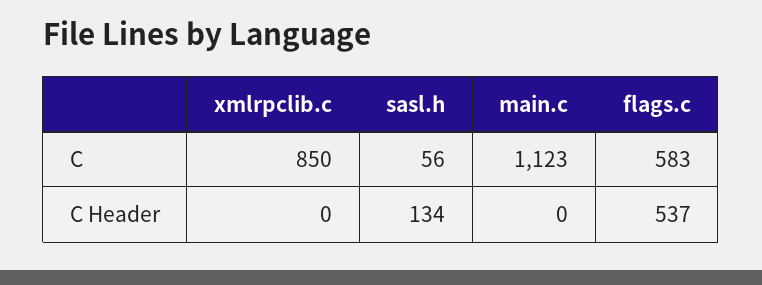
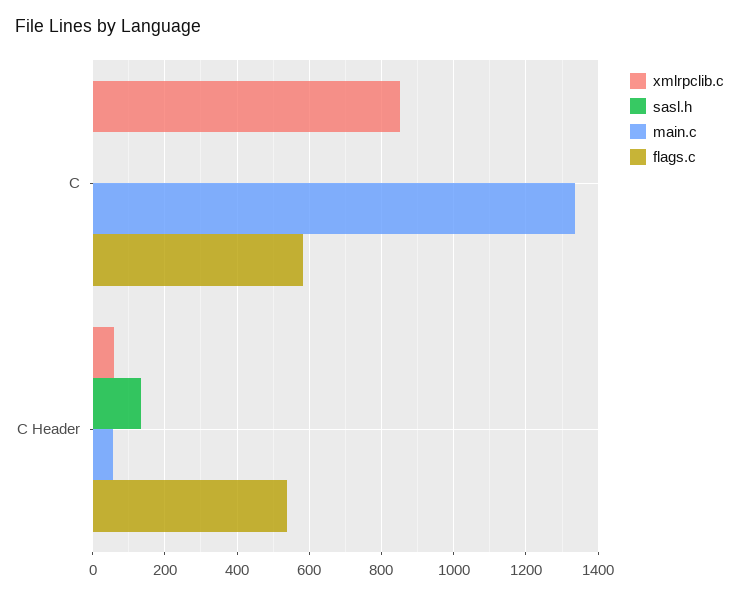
  {
    "xmlrpclib.c": {
      "C": 850,
-     "C Header": 0
+     "C Header": 60
    },
    "sasl.h": {
-     "C": 56,
+     "C": 0,
      "C Header": 134
    },
    "main.c": {
-     "C": 1123,
+     "C": 1340,
-     "C Header": 0
+     "C Header": 60
    },
    "flags.c": {
      "C": 583,
      "C Header": 537
    }
  }

